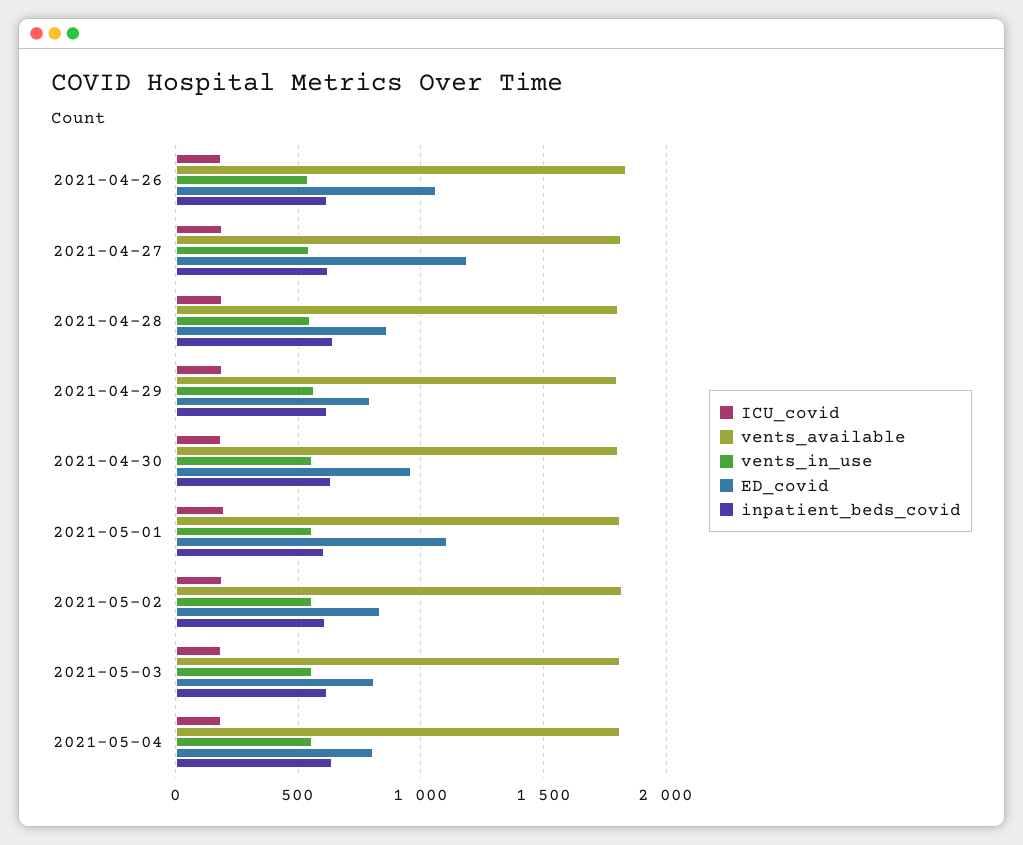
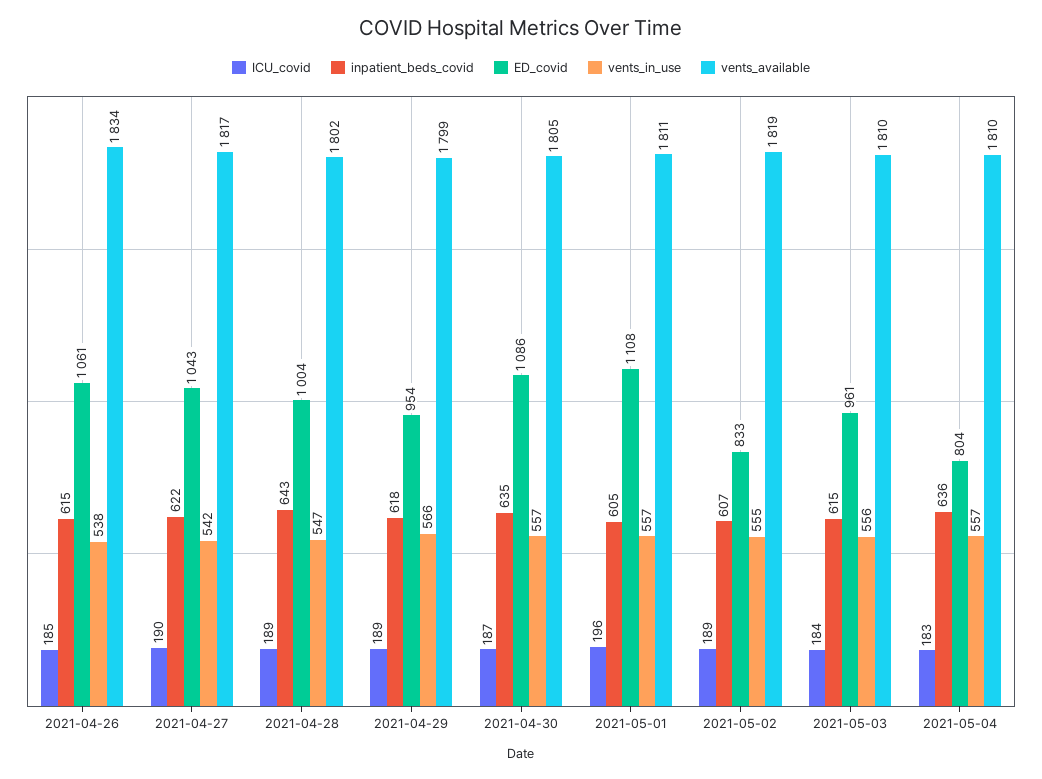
  {
    "ICU_covid": {
      "2021-04-26": 185,
      "2021-04-27": 190,
      "2021-04-28": 189,
      "2021-04-29": 189,
      "2021-04-30": 187,
      "2021-05-01": 196,
      "2021-05-02": 189,
      "2021-05-03": 184,
      "2021-05-04": 183
    },
    "vents_available": {
      "2021-04-26": 1834,
      "2021-04-27": 1817,
      "2021-04-28": 1802,
      "2021-04-29": 1799,
      "2021-04-30": 1805,
      "2021-05-01": 1811,
      "2021-05-02": 1819,
      "2021-05-03": 1810,
      "2021-05-04": 1810
    },
    "vents_in_use": {
      "2021-04-26": 538,
      "2021-04-27": 542,
      "2021-04-28": 547,
      "2021-04-29": 566,
      "2021-04-30": 557,
      "2021-05-01": 557,
      "2021-05-02": 555,
      "2021-05-03": 556,
      "2021-05-04": 557
    },
    "ED_covid": {
      "2021-04-26": 1061,
-     "2021-04-27": 1200,
+     "2021-04-27": 1043,
-     "2021-04-28": 850,
+     "2021-04-28": 1004,
-     "2021-04-29": 800,
+     "2021-04-29": 954,
-     "2021-04-30": 950,
+     "2021-04-30": 1086,
      "2021-05-01": 1108,
      "2021-05-02": 833,
-     "2021-05-03": 800,
+     "2021-05-03": 961,
      "2021-05-04": 804
    },
    "inpatient_beds_covid": {
      "2021-04-26": 615,
      "2021-04-27": 622,
      "2021-04-28": 643,
      "2021-04-29": 618,
      "2021-04-30": 635,
      "2021-05-01": 605,
      "2021-05-02": 607,
      "2021-05-03": 615,
      "2021-05-04": 636
    }
  }

